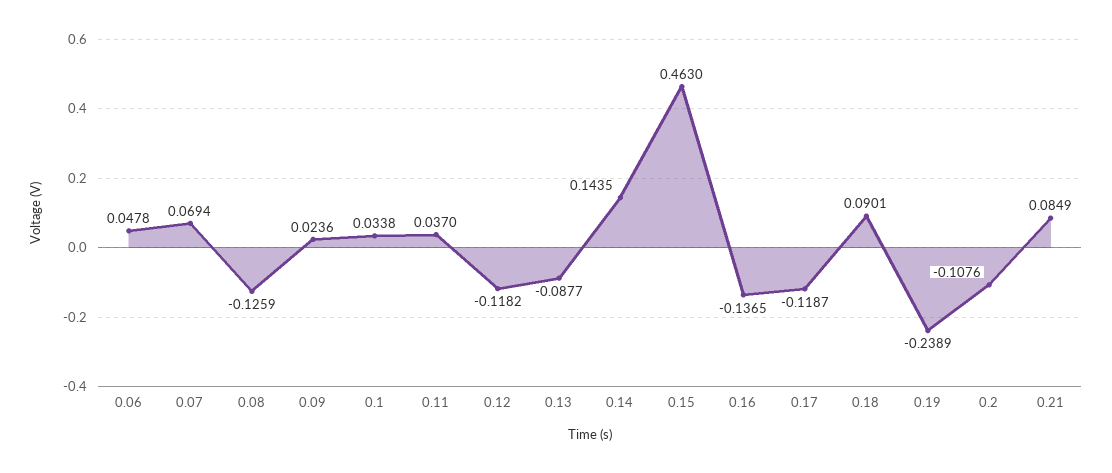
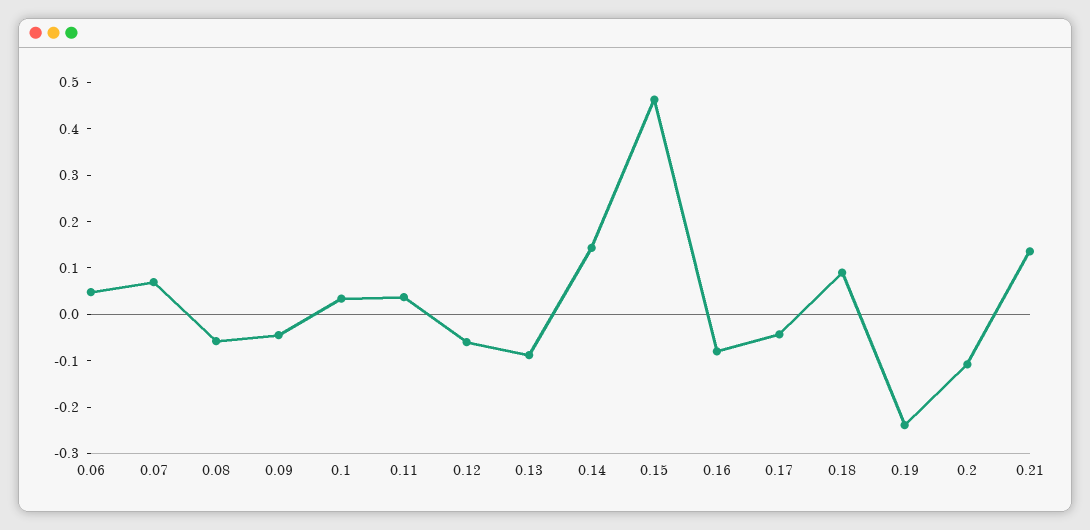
  {
    "0.06": 0.0478,
    "0.07": 0.0694,
-   "0.08": -0.1259,
+   "0.08": -0.06,
-   "0.09": 0.0236,
+   "0.09": -0.04,
    "0.1": 0.0338,
    "0.11": 0.037,
-   "0.12": -0.1182,
+   "0.12": -0.06,
    "0.13": -0.0877,
    "0.14": 0.1435,
    "0.15": 0.463,
-   "0.16": -0.1365,
+   "0.16": -0.08,
-   "0.17": -0.1187,
+   "0.17": -0.04,
    "0.18": 0.0901,
    "0.19": -0.2389,
    "0.2": -0.1076,
-   "0.21": 0.0849
+   "0.21": 0.14
  }

